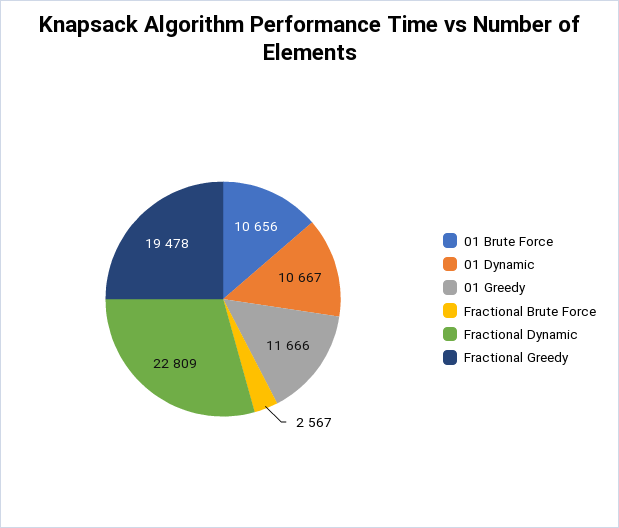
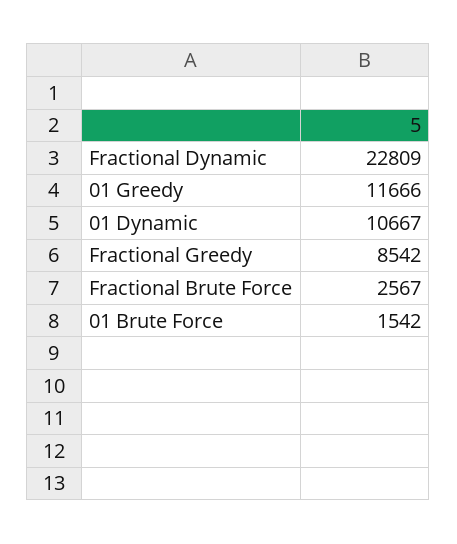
  {
-   "01 Brute Force": 10656,
+   "01 Brute Force": 1542,
    "01 Dynamic": 10667,
    "01 Greedy": 11666,
    "Fractional Brute Force": 2567,
    "Fractional Dynamic": 22809,
-   "Fractional Greedy": 19478
+   "Fractional Greedy": 8542
  }

